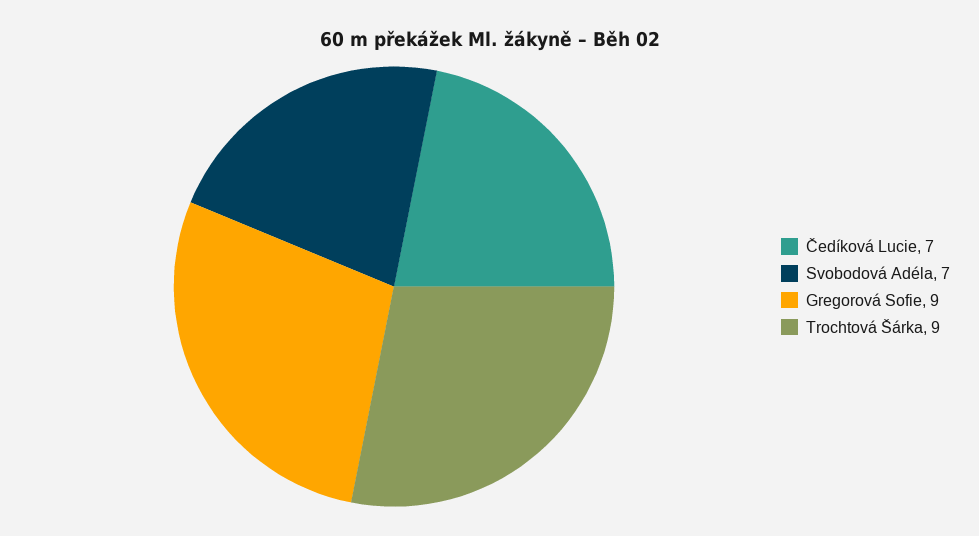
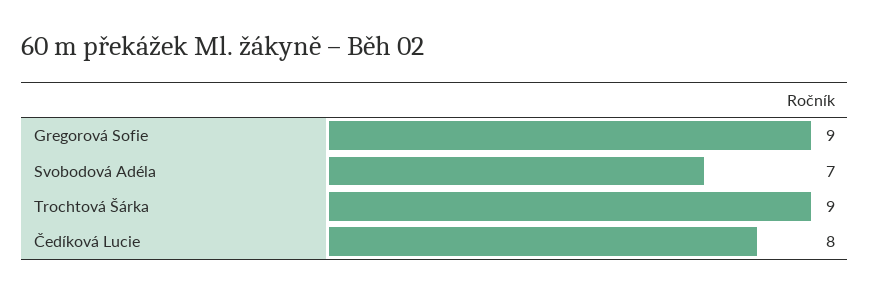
  {
-   "Čedíková Lucie": 7,
+   "Čedíková Lucie": 8,
    "Svobodová Adéla": 7,
    "Gregorová Sofie": 9,
    "Trochtová Šárka": 9
  }

